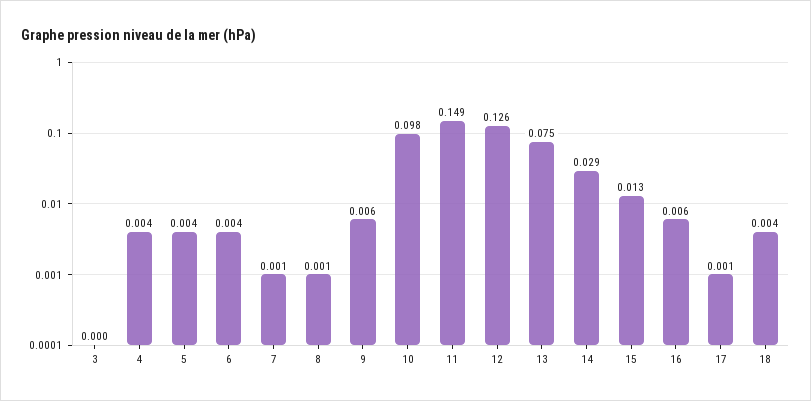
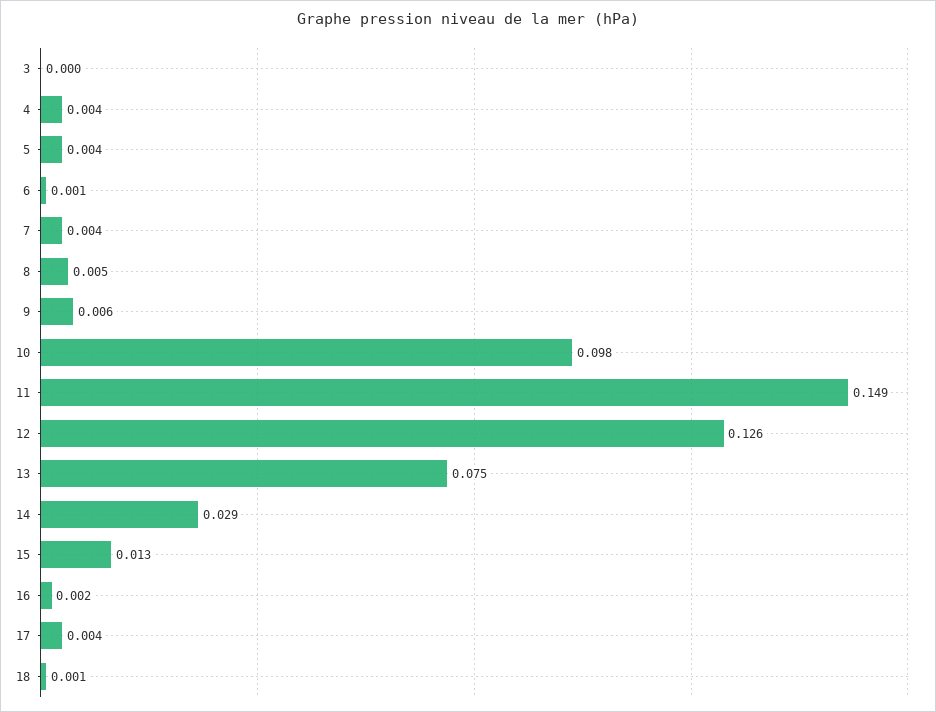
  {
    "3": 0,
    "4": 0.004,
    "5": 0.004,
-   "6": 0.004,
+   "6": 0.001,
-   "7": 0.001,
+   "7": 0.004,
-   "8": 0.001,
+   "8": 0.005,
    "9": 0.006,
    "10": 0.098,
    "11": 0.149,
    "12": 0.126,
    "13": 0.075,
    "14": 0.029,
    "15": 0.013,
-   "16": 0.006,
+   "16": 0.002,
-   "17": 0.001,
+   "17": 0.004,
-   "18": 0.004
+   "18": 0.001
  }

